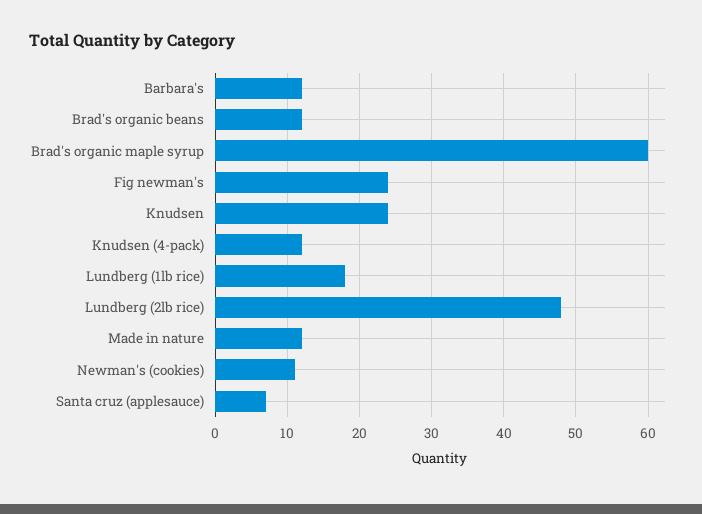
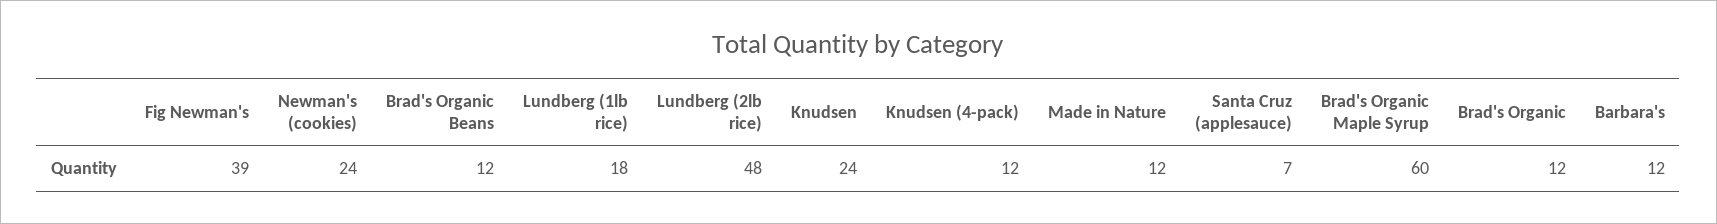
  {
    "Barbara's": 12,
    "Brad's organic beans": 12,
    "Brad's organic maple syrup": 60,
-   "Fig newman's": 24,
+   "Fig newman's": 39,
    "Knudsen": 24,
    "Knudsen (4-pack)": 12,
    "Lundberg (1lb rice)": 18,
    "Lundberg (2lb rice)": 48,
    "Made in nature": 12,
-   "Newman's (cookies)": 11,
+   "Newman's (cookies)": 24,
-   "Santa cruz (applesauce)": 7
+   "Santa cruz (applesauce)": 7,
+   "Brad's Organic": 12
  }

